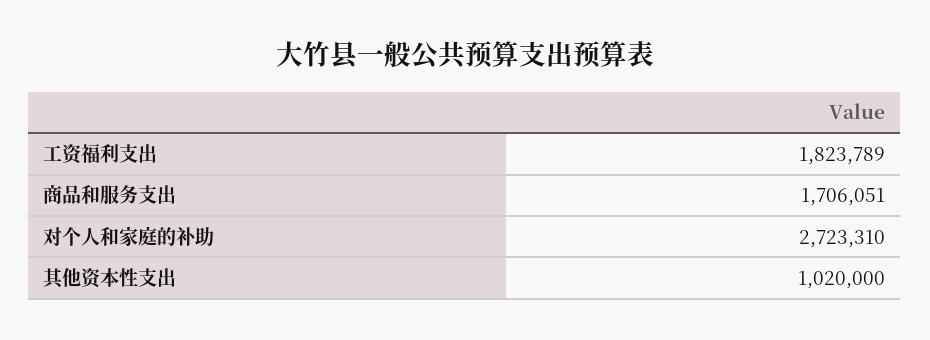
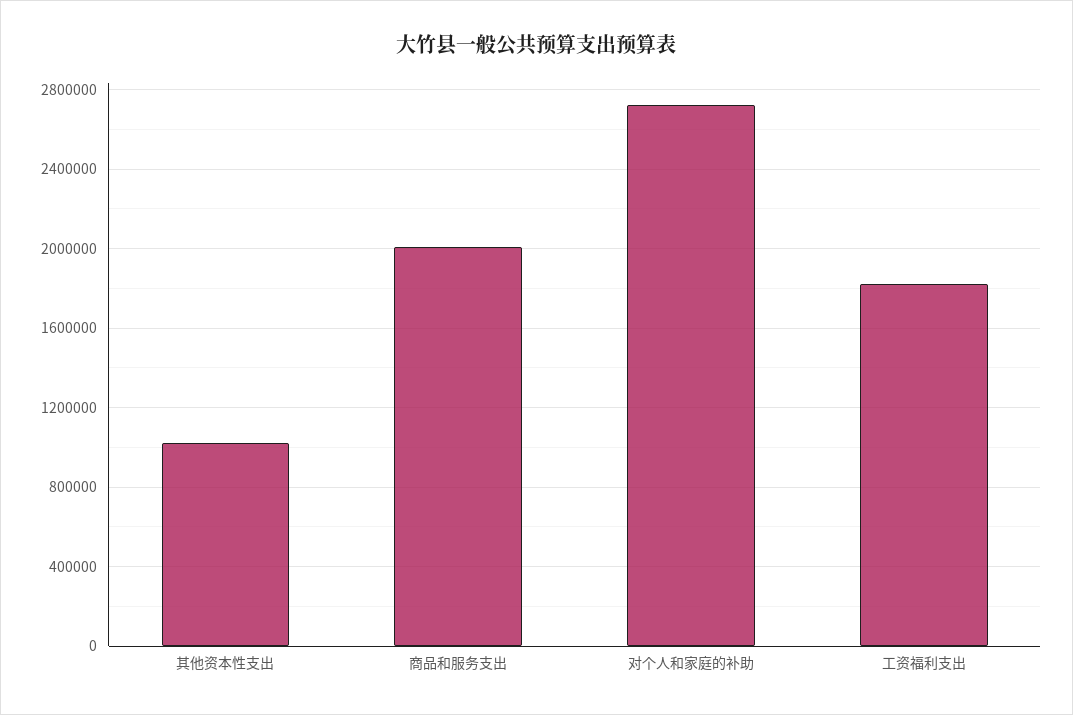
  {
    "工资福利支出": 1823789,
-   "商品和服务支出": 1706051,
+   "商品和服务支出": 2000000,
    "对个人和家庭的补助": 2723310,
    "其他资本性支出": 1020000
  }

